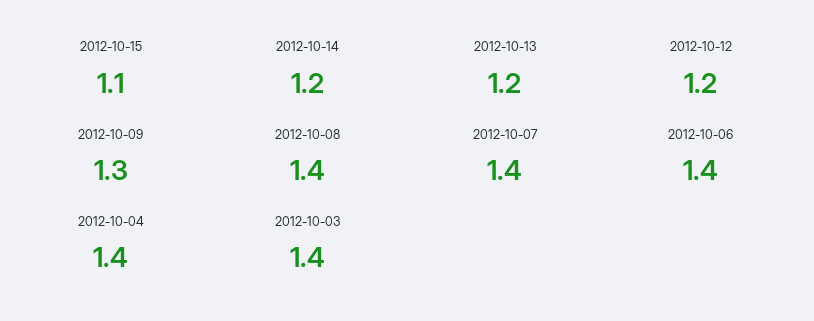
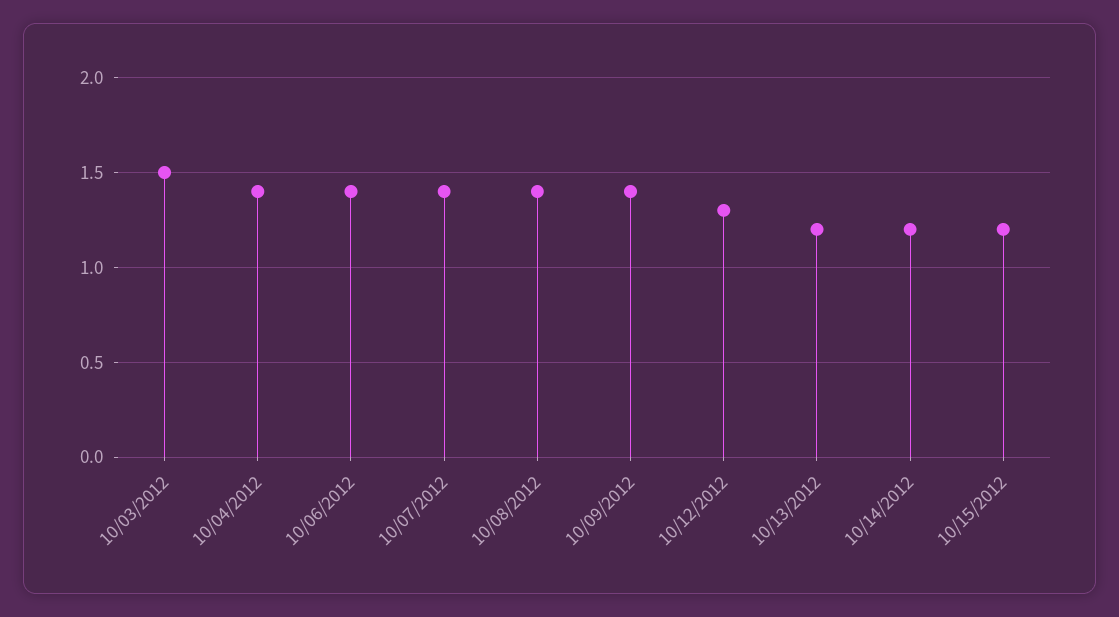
  {
-   "2012-10-15": 1.1,
+   "2012-10-15": 1.2,
    "2012-10-14": 1.2,
    "2012-10-13": 1.2,
-   "2012-10-12": 1.2,
+   "2012-10-12": 1.3,
-   "2012-10-09": 1.3,
+   "2012-10-09": 1.4,
    "2012-10-08": 1.4,
    "2012-10-07": 1.4,
    "2012-10-06": 1.4,
    "2012-10-04": 1.4,
-   "2012-10-03": 1.4
+   "2012-10-03": 1.5
  }

